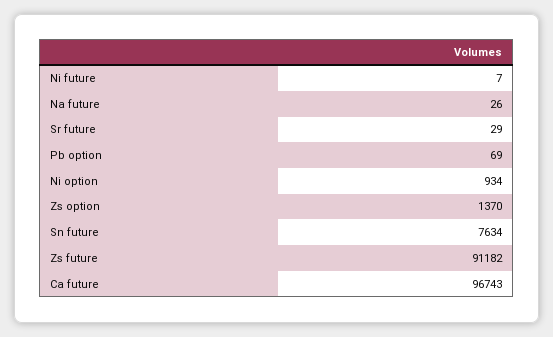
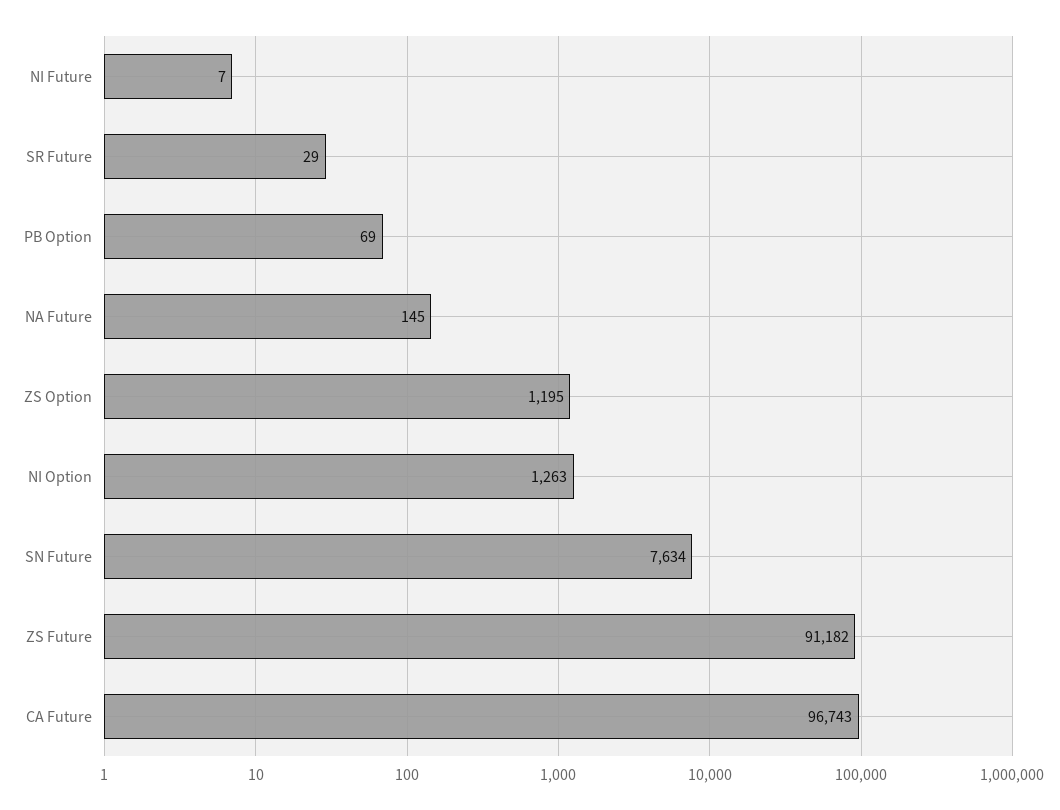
  {
    "Ni future": 7,
-   "Na future": 26,
+   "Na future": 145,
    "Sr future": 29,
    "Pb option": 69,
-   "Ni option": 934,
+   "Ni option": 1263,
-   "Zs option": 1370,
+   "Zs option": 1195,
    "Sn future": 7634,
    "Zs future": 91182,
    "Ca future": 96743
  }

